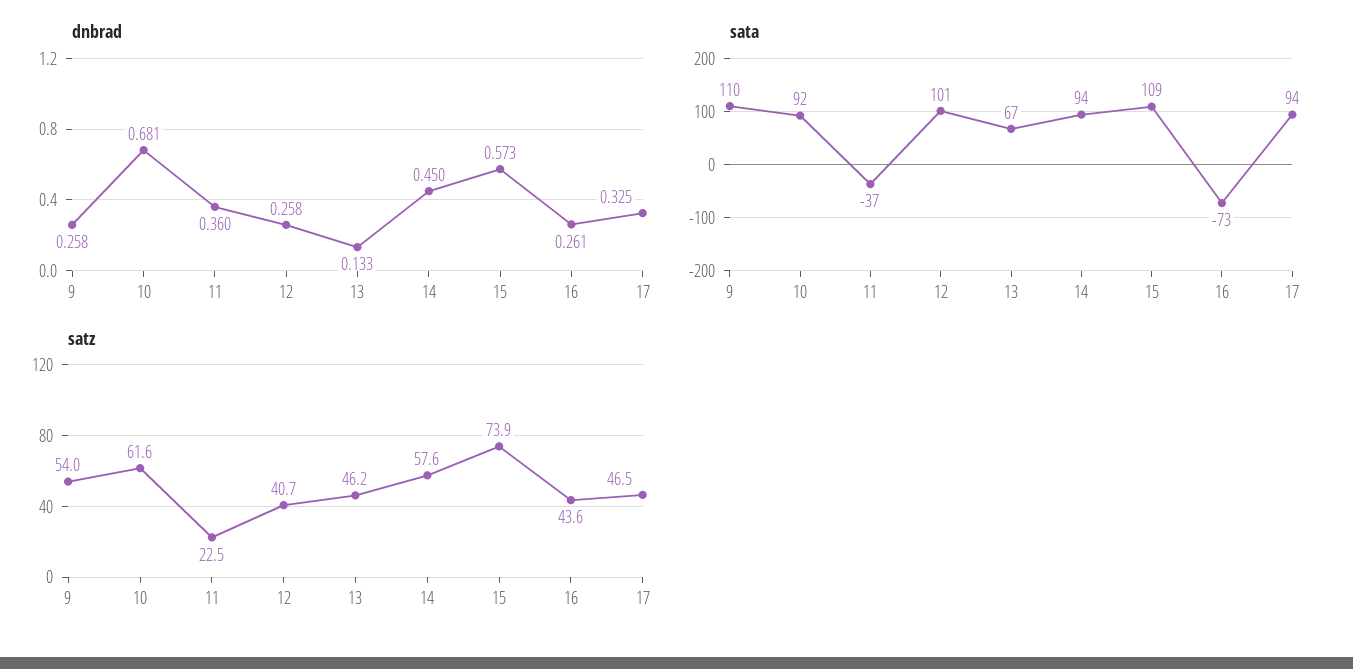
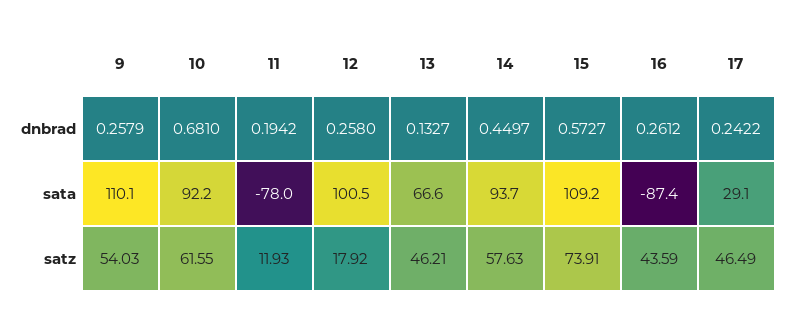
  {
    "dnbrad": {
      "9": 0.2579,
      "10": 0.681,
-     "11": 0.36,
+     "11": 0.1942,
      "12": 0.258,
      "13": 0.1327,
      "14": 0.4497,
      "15": 0.5727,
      "16": 0.2612,
-     "17": 0.325
+     "17": 0.2422
    },
    "sata": {
      "9": 110.1,
      "10": 92.2,
-     "11": -37,
+     "11": -78,
      "12": 100.5,
      "13": 66.6,
      "14": 93.7,
      "15": 109.2,
-     "16": -73,
+     "16": -87.4,
-     "17": 94
+     "17": 29.1
    },
    "satz": {
      "9": 54.03,
      "10": 61.55,
-     "11": 22.5,
+     "11": 11.93,
-     "12": 40.7,
+     "12": 17.92,
      "13": 46.21,
      "14": 57.63,
      "15": 73.91,
      "16": 43.59,
      "17": 46.49
    }
  }

